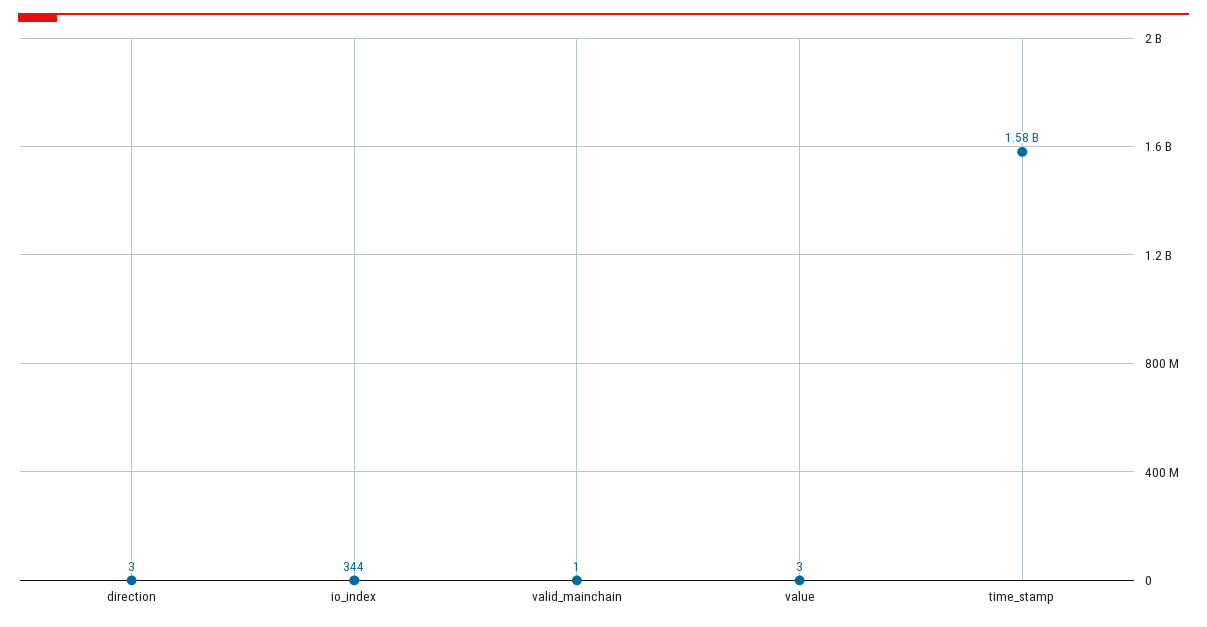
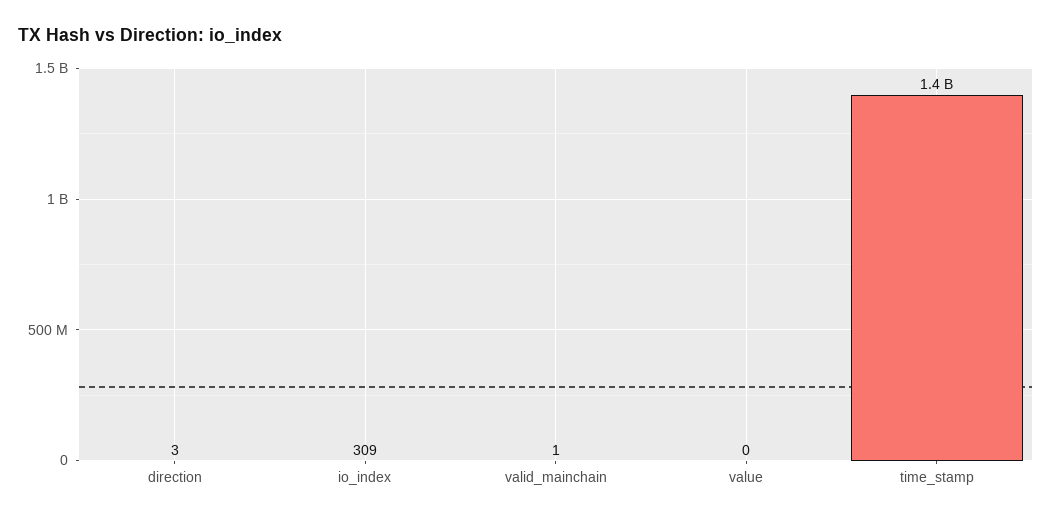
  {
    "direction": 3,
-   "io_index": 344,
+   "io_index": 309,
    "valid_mainchain": 1,
-   "value": 3,
+   "value": 0,
-   "time_stamp": 1580000000
+   "time_stamp": 1400000000
  }

